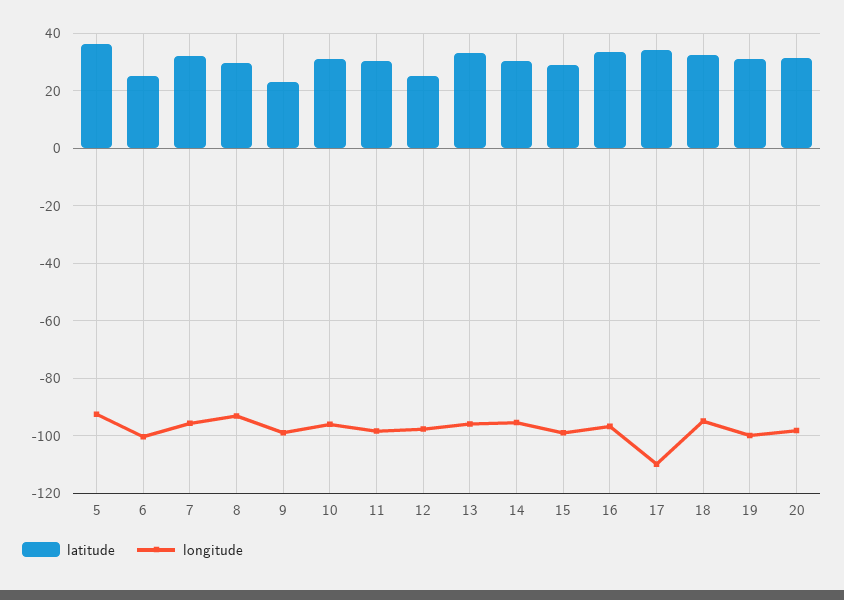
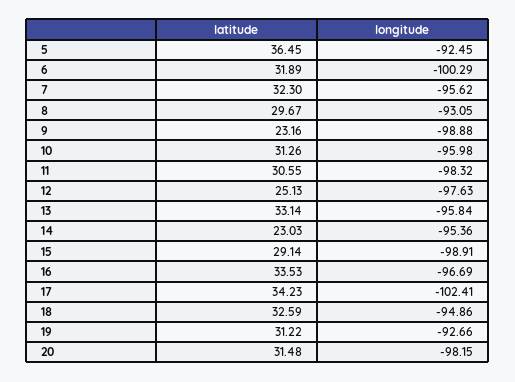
  {
    "latitude": {
      "5": 36.45,
-     "6": 25,
+     "6": 31.89,
      "7": 32.3,
      "8": 29.67,
      "9": 23.16,
      "10": 31.26,
      "11": 30.55,
      "12": 25.13,
      "13": 33.14,
-     "14": 30,
+     "14": 23.03,
      "15": 29.14,
      "16": 33.53,
      "17": 34.23,
      "18": 32.59,
      "19": 31.22,
      "20": 31.48
    },
    "longitude": {
      "5": -92.45,
      "6": -100.29,
      "7": -95.62,
      "8": -93.05,
      "9": -98.88,
      "10": -95.98,
      "11": -98.32,
      "12": -97.63,
      "13": -95.84,
      "14": -95.36,
      "15": -98.91,
      "16": -96.69,
-     "17": -110,
+     "17": -102.41,
      "18": -94.86,
-     "19": -100,
+     "19": -92.66,
      "20": -98.15
    }
  }

